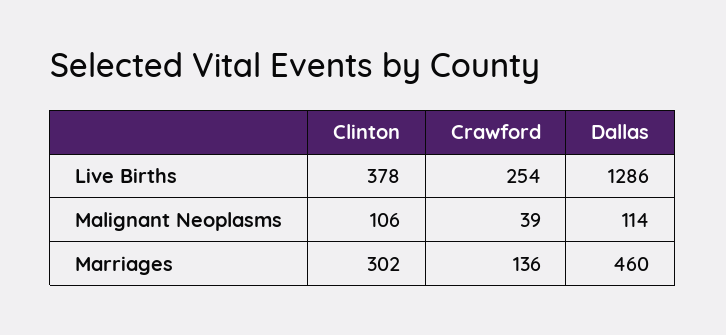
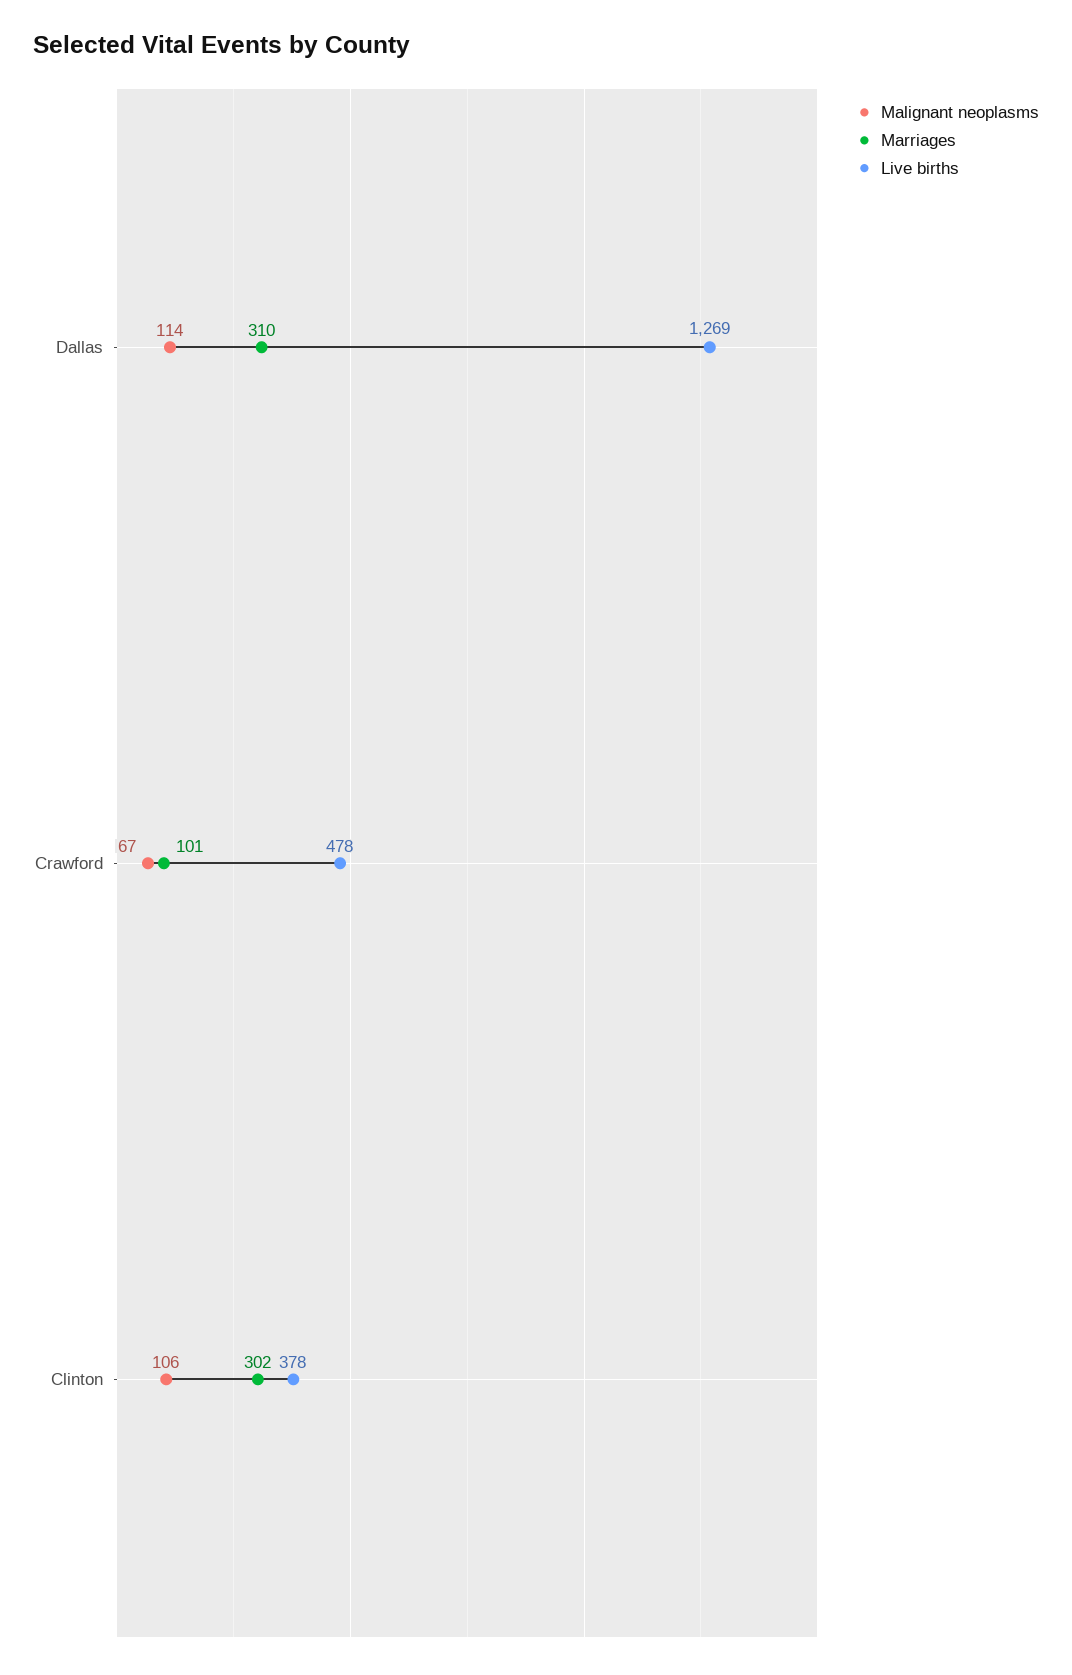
  {
    "Live Births": {
      "Clinton": 378,
-     "Crawford": 254,
+     "Crawford": 478,
-     "Dallas": 1286
+     "Dallas": 1269
    },
    "Malignant Neoplasms": {
      "Clinton": 106,
-     "Crawford": 39,
+     "Crawford": 67,
      "Dallas": 114
    },
    "Marriages": {
      "Clinton": 302,
-     "Crawford": 136,
+     "Crawford": 101,
-     "Dallas": 460
+     "Dallas": 310
    }
  }

